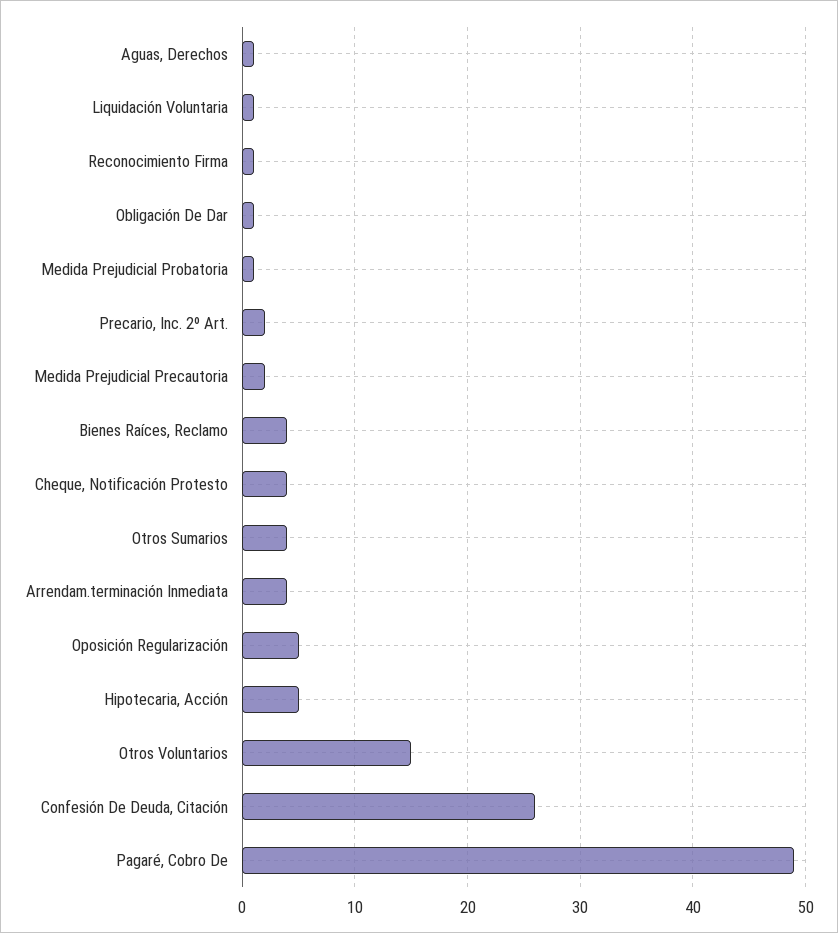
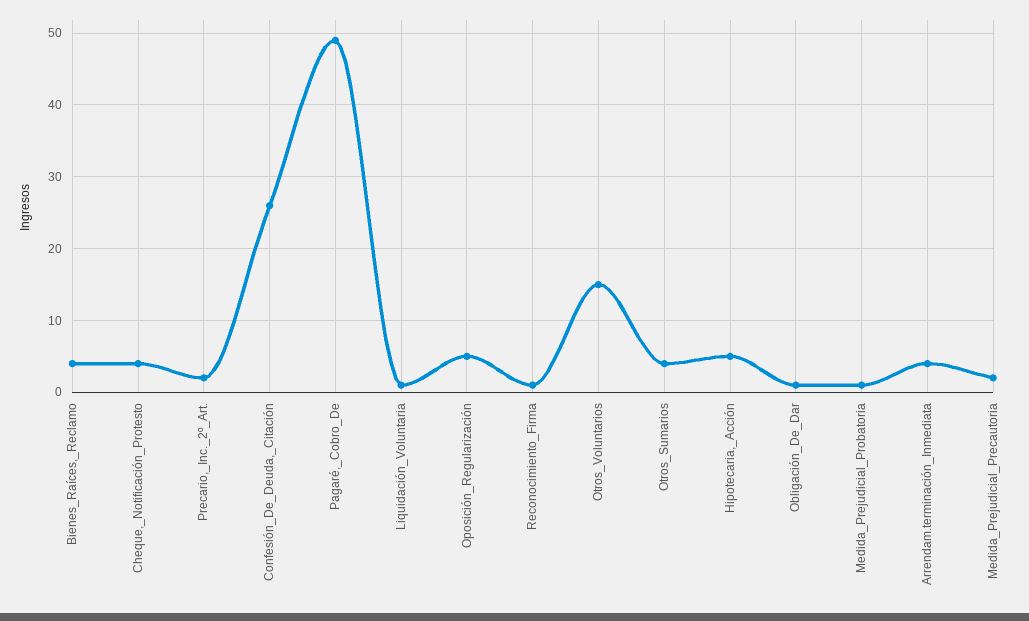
  {
-   "Aguas, Derechos": 1,
    "Liquidación Voluntaria": 1,
    "Reconocimiento Firma": 1,
    "Obligación De Dar": 1,
    "Medida Prejudicial Probatoria": 1,
    "Precario, Inc. 2º Art.": 2,
    "Medida Prejudicial Precautoria": 2,
    "Bienes Raíces, Reclamo": 4,
    "Cheque, Notificación Protesto": 4,
    "Otros Sumarios": 4,
    "Arrendam.terminación Inmediata": 4,
    "Oposición Regularización": 5,
    "Hipotecaria, Acción": 5,
    "Otros Voluntarios": 15,
    "Confesión De Deuda, Citación": 26,
    "Pagaré, Cobro De": 49
  }

